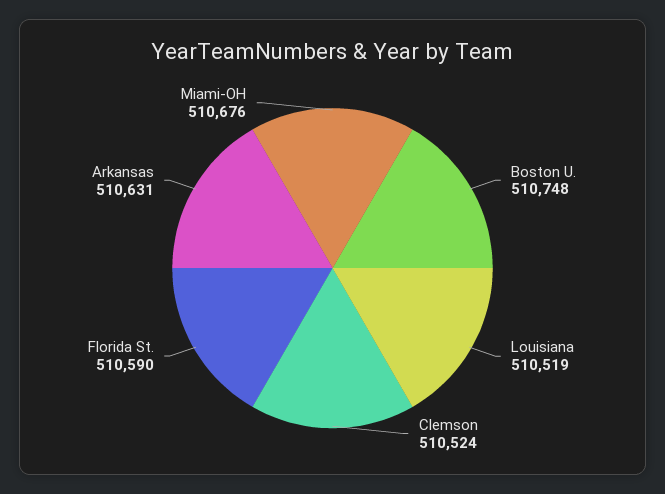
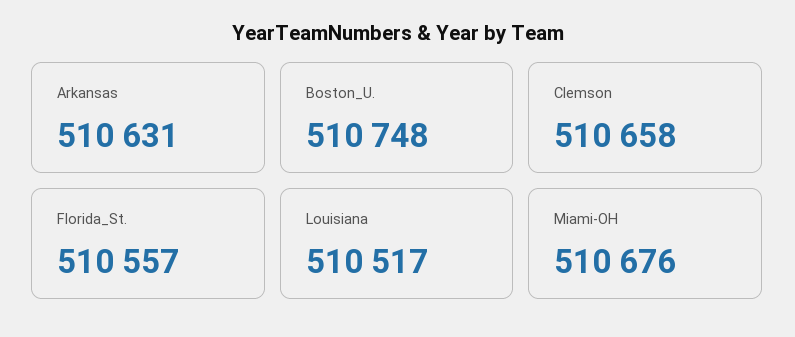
  {
    "Boston U.": 510748,
-   "Louisiana": 510519,
+   "Louisiana": 510517,
-   "Clemson": 510524,
+   "Clemson": 510658,
-   "Florida St.": 510590,
+   "Florida St.": 510557,
    "Arkansas": 510631,
    "Miami-OH": 510676
  }

